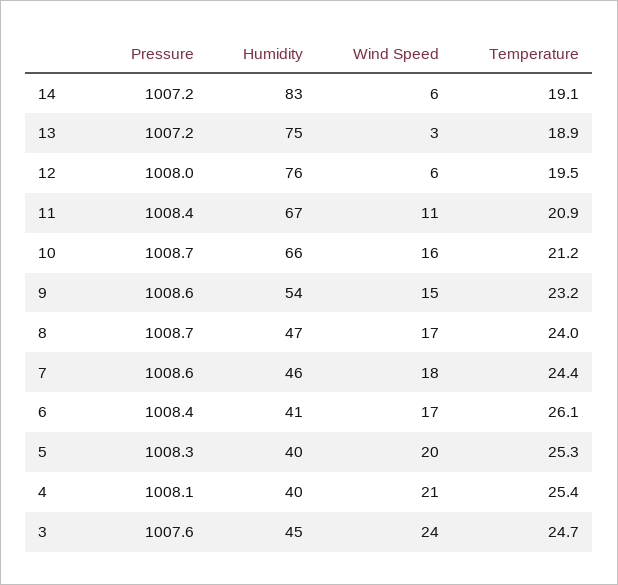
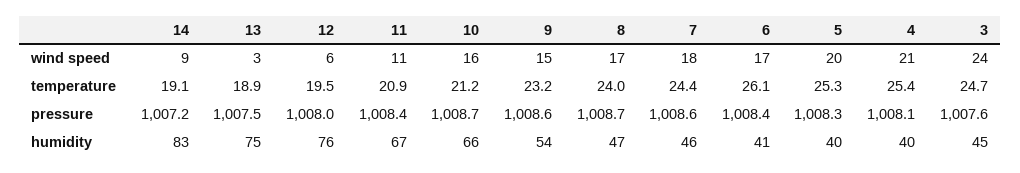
  {
    "Pressure": {
      "14": 1007.2,
-     "13": 1007.2,
+     "13": 1007.5,
      "12": 1008,
      "11": 1008.4,
      "10": 1008.7,
      "9": 1008.6,
      "8": 1008.7,
      "7": 1008.6,
      "6": 1008.4,
      "5": 1008.3,
      "4": 1008.1,
      "3": 1007.6
    },
    "Humidity": {
      "14": 83,
      "13": 75,
      "12": 76,
      "11": 67,
      "10": 66,
      "9": 54,
      "8": 47,
      "7": 46,
      "6": 41,
      "5": 40,
      "4": 40,
      "3": 45
    },
    "Wind Speed": {
-     "14": 6,
+     "14": 9,
      "13": 3,
      "12": 6,
      "11": 11,
      "10": 16,
      "9": 15,
      "8": 17,
      "7": 18,
      "6": 17,
      "5": 20,
      "4": 21,
      "3": 24
    },
    "Temperature": {
      "14": 19.1,
      "13": 18.9,
      "12": 19.5,
      "11": 20.9,
      "10": 21.2,
      "9": 23.2,
      "8": 24,
      "7": 24.4,
      "6": 26.1,
      "5": 25.3,
      "4": 25.4,
      "3": 24.7
    }
  }

